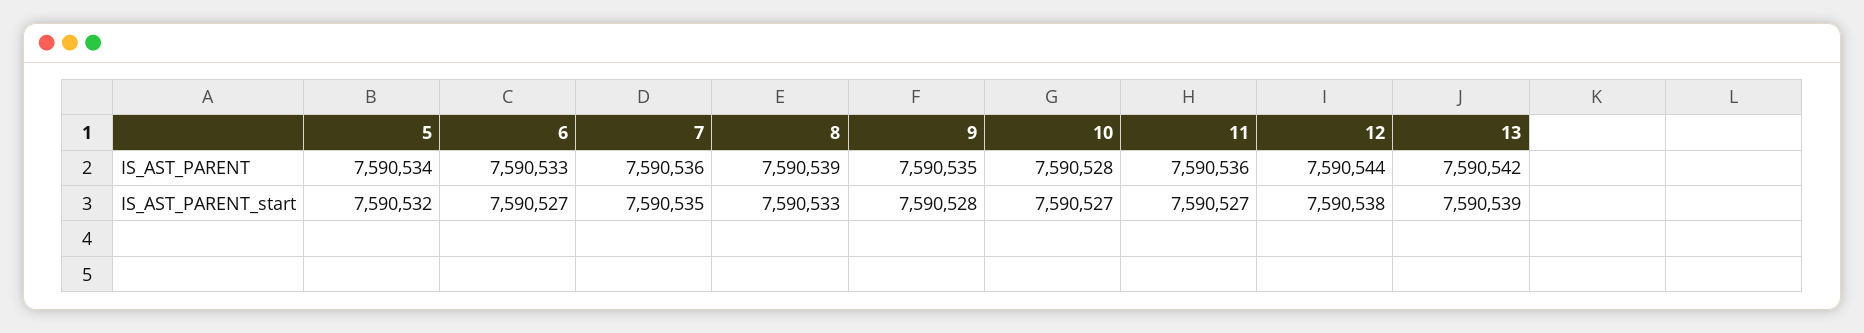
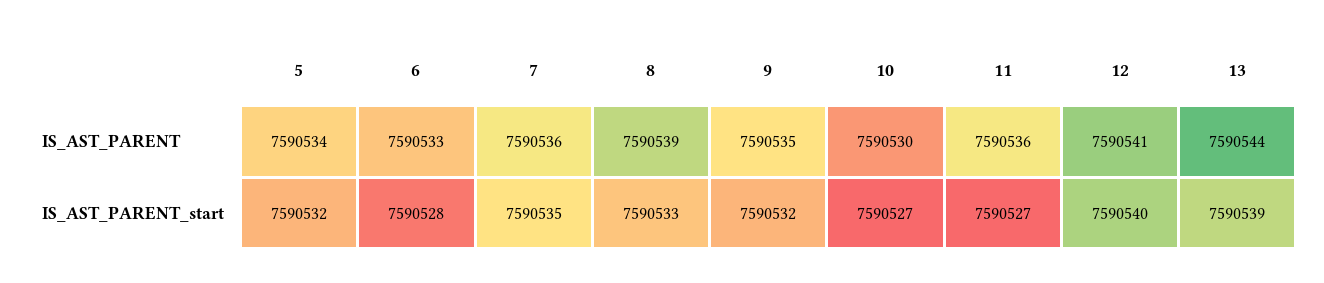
  {
    "5": {
      "IS_AST_PARENT": 7590534,
      "IS_AST_PARENT_start": 7590532
    },
    "6": {
      "IS_AST_PARENT": 7590533,
-     "IS_AST_PARENT_start": 7590527
+     "IS_AST_PARENT_start": 7590528
    },
    "7": {
      "IS_AST_PARENT": 7590536,
      "IS_AST_PARENT_start": 7590535
    },
    "8": {
      "IS_AST_PARENT": 7590539,
      "IS_AST_PARENT_start": 7590533
    },
    "9": {
      "IS_AST_PARENT": 7590535,
-     "IS_AST_PARENT_start": 7590528
+     "IS_AST_PARENT_start": 7590532
    },
    "10": {
-     "IS_AST_PARENT": 7590528,
+     "IS_AST_PARENT": 7590530,
      "IS_AST_PARENT_start": 7590527
    },
    "11": {
      "IS_AST_PARENT": 7590536,
      "IS_AST_PARENT_start": 7590527
    },
    "12": {
-     "IS_AST_PARENT": 7590544,
+     "IS_AST_PARENT": 7590541,
-     "IS_AST_PARENT_start": 7590538
+     "IS_AST_PARENT_start": 7590540
    },
    "13": {
-     "IS_AST_PARENT": 7590542,
+     "IS_AST_PARENT": 7590544,
      "IS_AST_PARENT_start": 7590539
    }
  }

